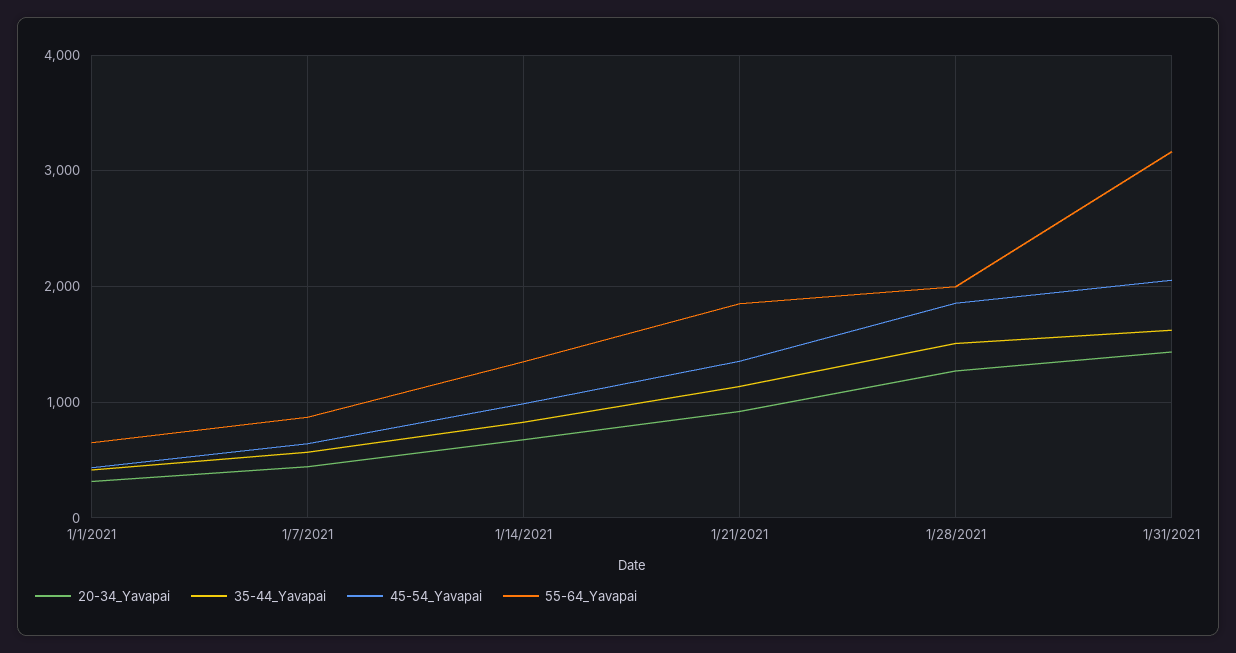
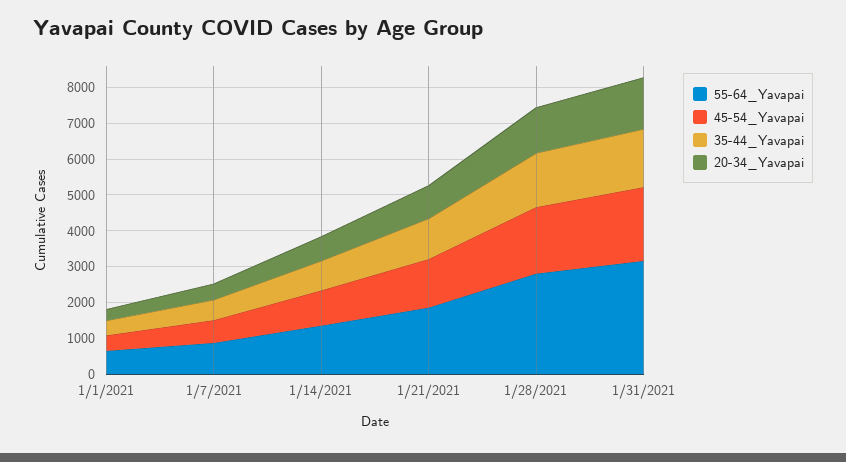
  {
    "20-34_Yavapai": {
      "1/1/2021": 300,
      "1/7/2021": 400,
      "1/14/2021": 700,
      "1/21/2021": 900,
      "1/28/2021": 1300,
      "1/31/2021": 1400
    },
    "35-44_Yavapai": {
      "1/1/2021": 400,
      "1/7/2021": 600,
      "1/14/2021": 800,
      "1/21/2021": 1100,
      "1/28/2021": 1500,
      "1/31/2021": 1600
    },
    "45-54_Yavapai": {
      "1/1/2021": 400,
      "1/7/2021": 600,
      "1/14/2021": 1000,
      "1/21/2021": 1400,
      "1/28/2021": 1900,
      "1/31/2021": 2100
    },
    "55-64_Yavapai": {
      "1/1/2021": 600,
      "1/7/2021": 900,
      "1/14/2021": 1400,
      "1/21/2021": 1900,
-     "1/28/2021": 2000,
+     "1/28/2021": 2750,
      "1/31/2021": 3200
    }
  }

